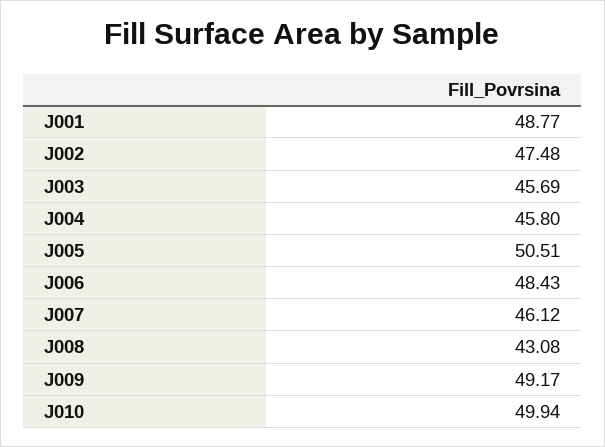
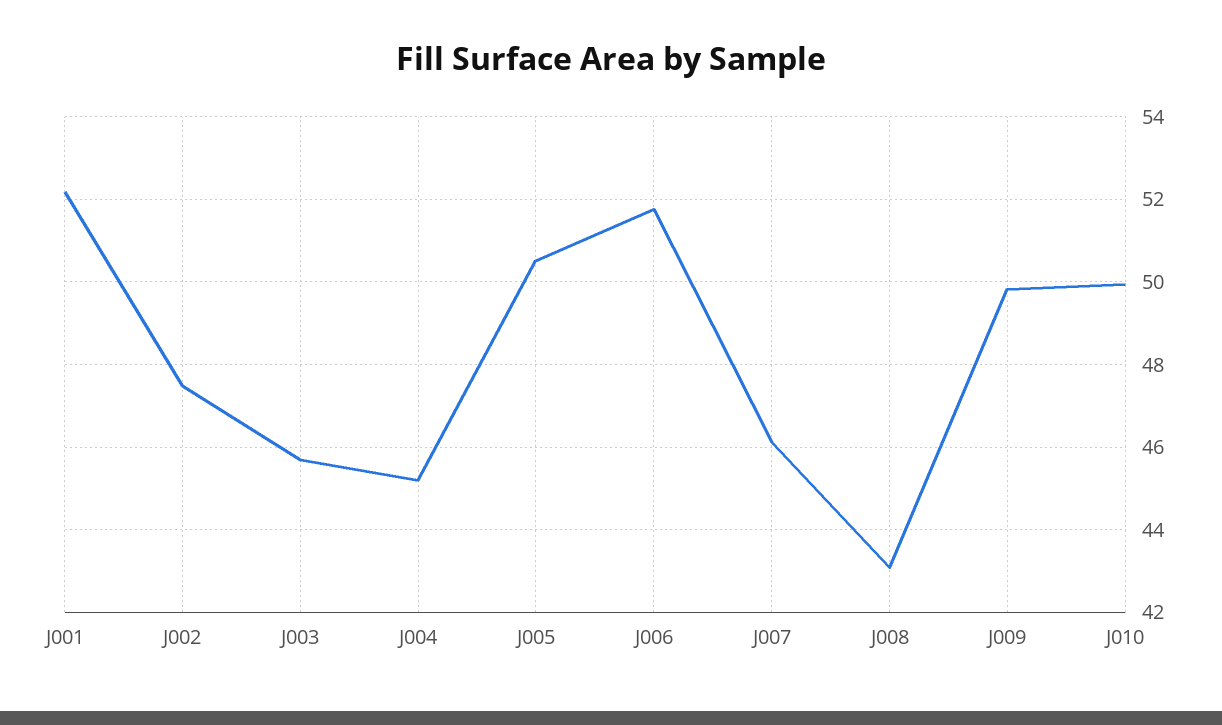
  {
-   "J001": 48.77,
+   "J001": 52.2,
    "J002": 47.48,
    "J003": 45.69,
-   "J004": 45.8,
+   "J004": 45.2,
    "J005": 50.51,
-   "J006": 48.43,
+   "J006": 51.8,
    "J007": 46.12,
    "J008": 43.08,
-   "J009": 49.17,
+   "J009": 49.8,
    "J010": 49.94
  }

